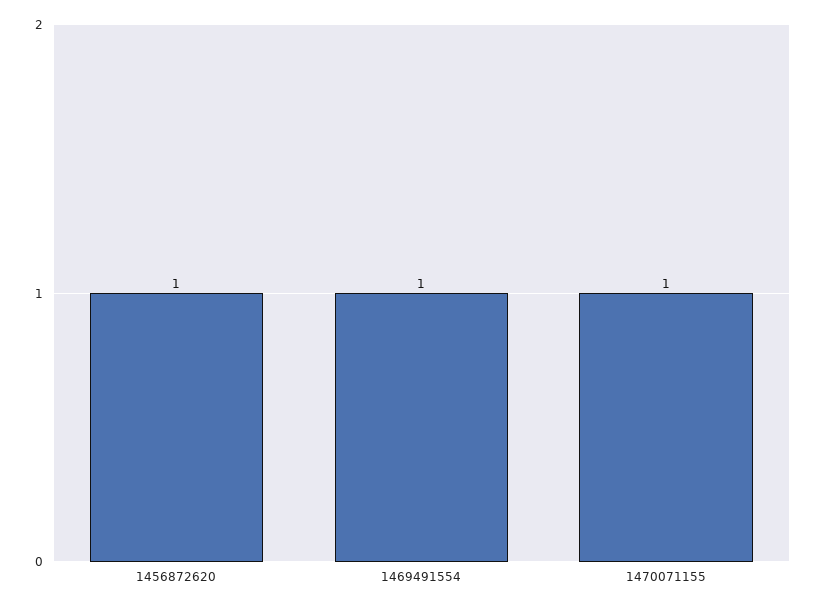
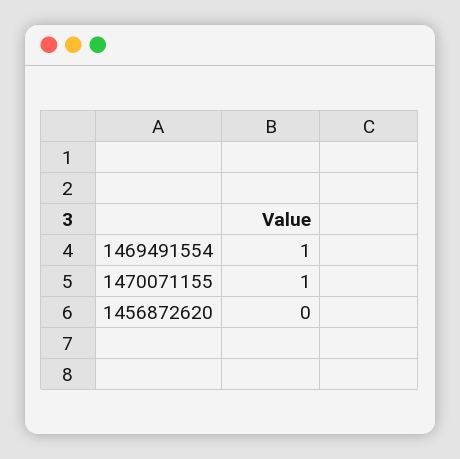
  {
-   "1456872620": 1,
+   "1456872620": 0,
    "1469491554": 1,
    "1470071155": 1
  }

